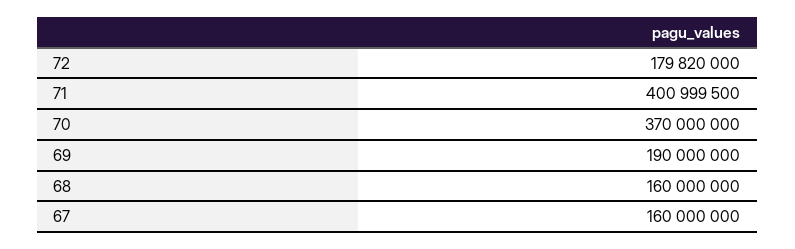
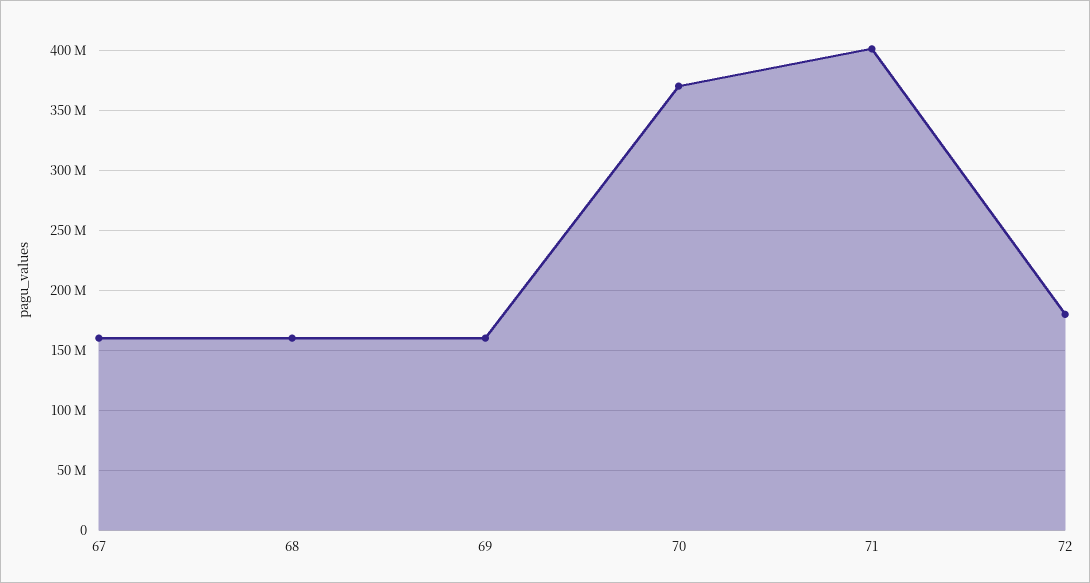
  {
    "72": 179820000,
    "71": 400999500,
    "70": 370000000,
-   "69": 190000000,
+   "69": 160000000,
    "68": 160000000,
    "67": 160000000
  }

